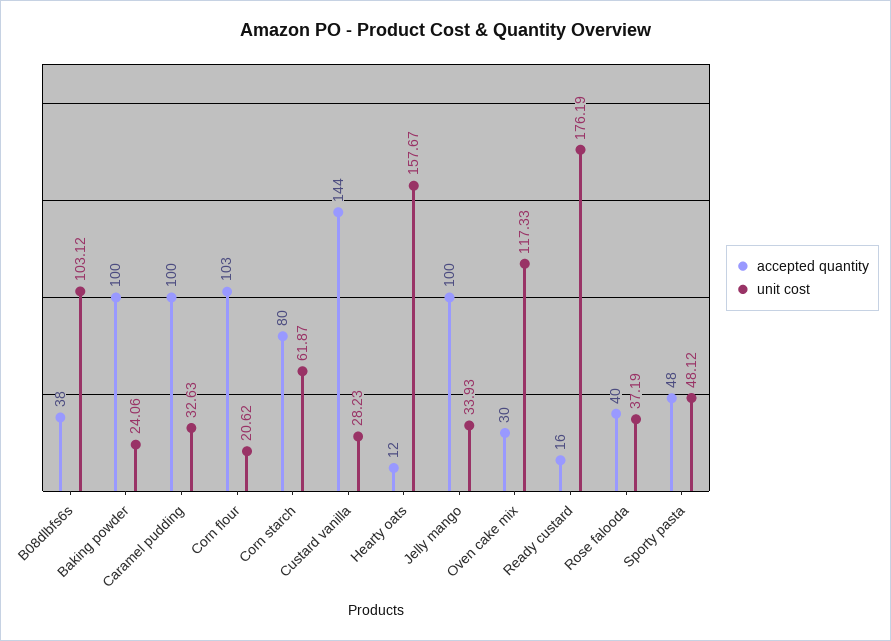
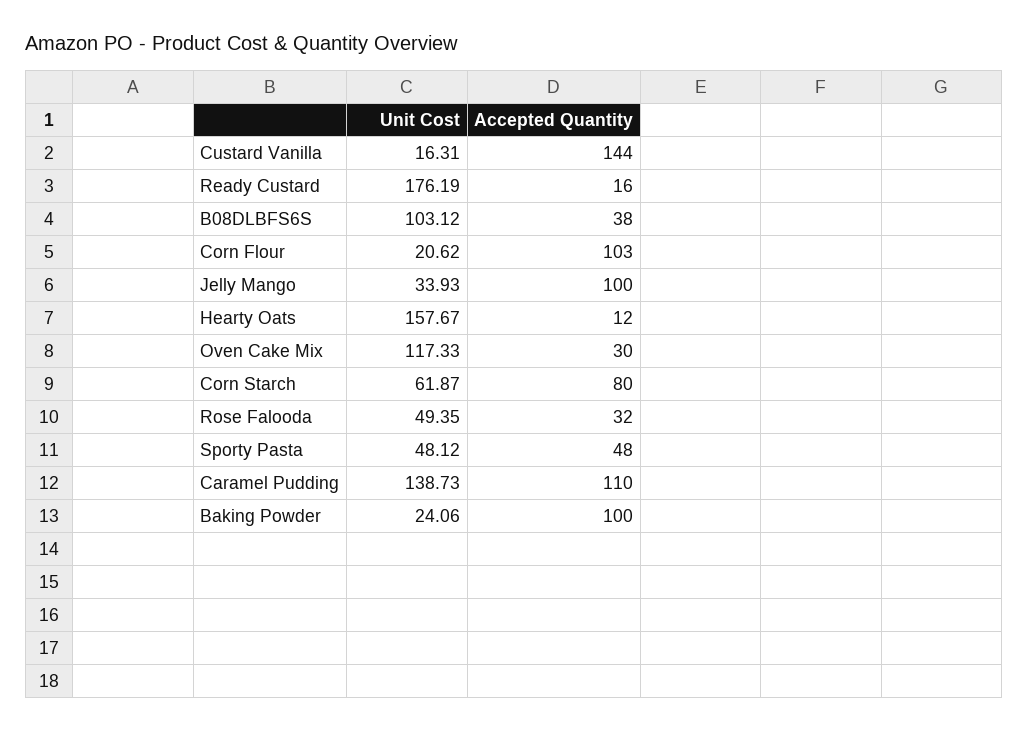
  {
    "accepted quantity": {
      "B08dlbfs6s": 38,
      "Baking powder": 100,
-     "Caramel pudding": 100,
+     "Caramel pudding": 110,
      "Corn flour": 103,
      "Corn starch": 80,
      "Custard vanilla": 144,
      "Hearty oats": 12,
      "Jelly mango": 100,
      "Oven cake mix": 30,
      "Ready custard": 16,
-     "Rose falooda": 40,
+     "Rose falooda": 32,
      "Sporty pasta": 48
    },
    "unit cost": {
      "B08dlbfs6s": 103.12,
      "Baking powder": 24.06,
-     "Caramel pudding": 32.63,
+     "Caramel pudding": 138.73,
      "Corn flour": 20.62,
      "Corn starch": 61.87,
-     "Custard vanilla": 28.23,
+     "Custard vanilla": 16.31,
      "Hearty oats": 157.67,
      "Jelly mango": 33.93,
      "Oven cake mix": 117.33,
      "Ready custard": 176.19,
-     "Rose falooda": 37.19,
+     "Rose falooda": 49.35,
      "Sporty pasta": 48.12
    }
  }

